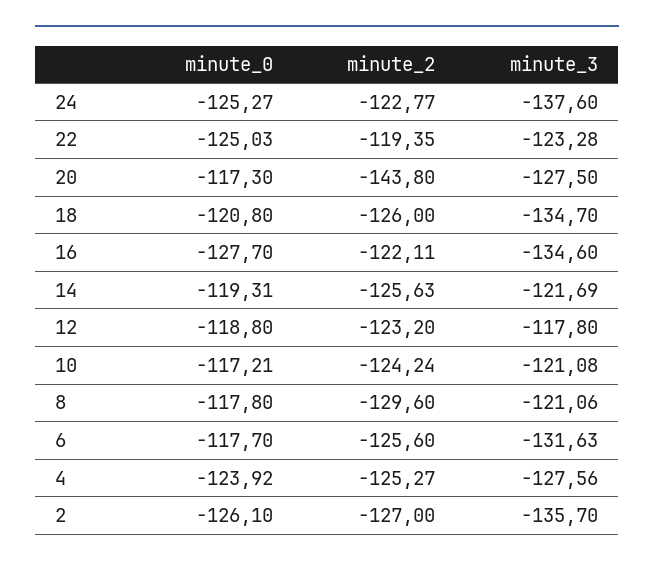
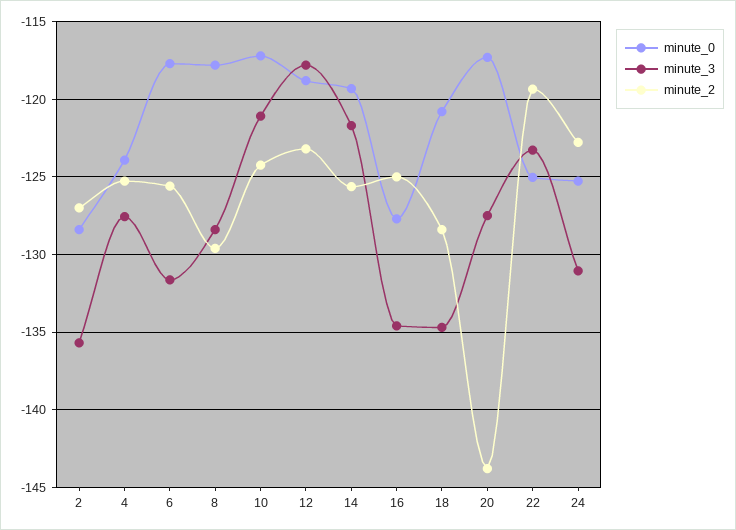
  {
    "minute_0": {
      "24": -125.27,
      "22": -125.03,
      "20": -117.3,
      "18": -120.8,
      "16": -127.7,
      "14": -119.31,
      "12": -118.8,
      "10": -117.21,
      "8": -117.8,
      "6": -117.7,
      "4": -123.92,
-     "2": -126.1
+     "2": -128.5
    },
    "minute_2": {
      "24": -122.77,
      "22": -119.35,
      "20": -143.8,
-     "18": -126,
+     "18": -128.5,
-     "16": -122.11,
+     "16": -125,
      "14": -125.63,
      "12": -123.2,
      "10": -124.24,
      "8": -129.6,
      "6": -125.6,
      "4": -125.27,
      "2": -127
    },
    "minute_3": {
-     "24": -137.6,
+     "24": -131,
      "22": -123.28,
      "20": -127.5,
      "18": -134.7,
      "16": -134.6,
      "14": -121.69,
      "12": -117.8,
      "10": -121.08,
-     "8": -121.06,
+     "8": -128.5,
      "6": -131.63,
      "4": -127.56,
      "2": -135.7
    }
  }

